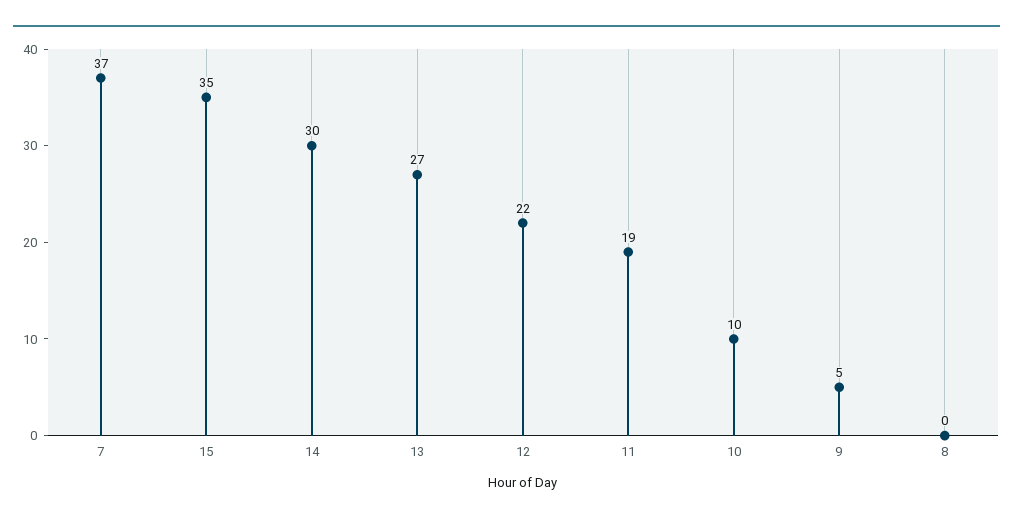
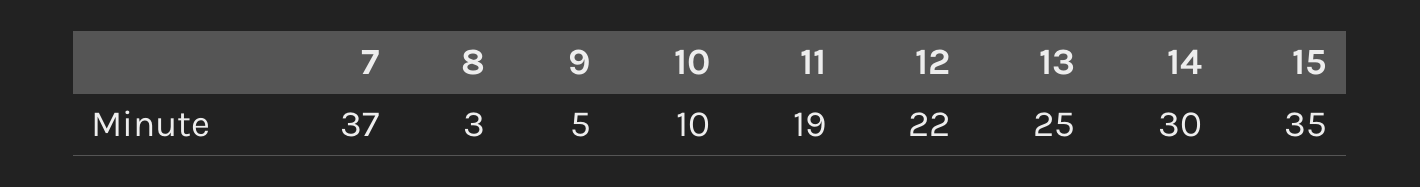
  {
    "7": 37,
    "15": 35,
    "14": 30,
-   "13": 27,
+   "13": 25,
    "12": 22,
    "11": 19,
    "10": 10,
    "9": 5,
-   "8": 0
+   "8": 3
  }

